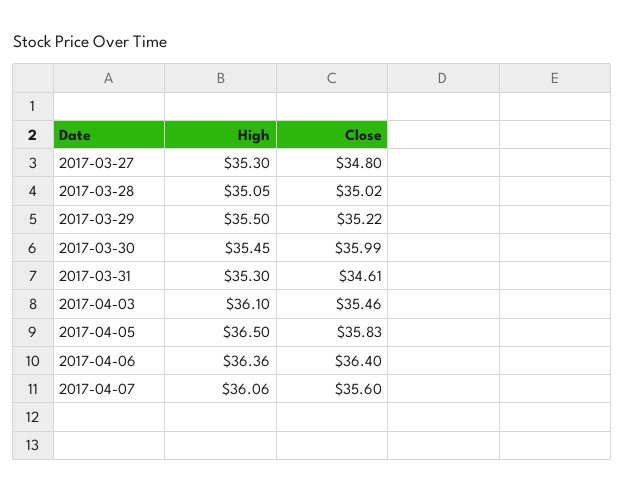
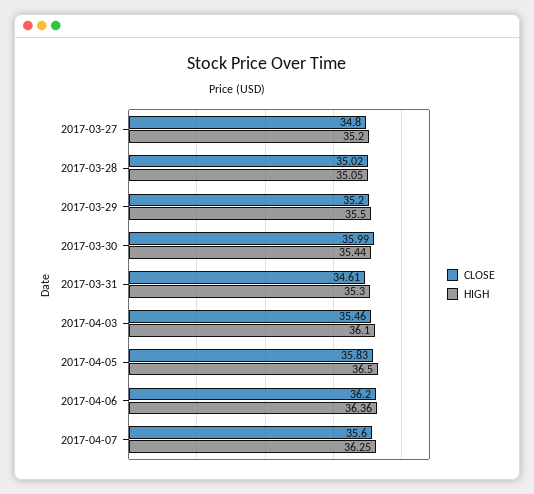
  {
    "High": {
-     "2017-03-27": 35.3,
+     "2017-03-27": 35.2,
      "2017-03-28": 35.05,
      "2017-03-29": 35.5,
-     "2017-03-30": 35.45,
+     "2017-03-30": 35.44,
      "2017-03-31": 35.3,
      "2017-04-03": 36.1,
      "2017-04-05": 36.5,
      "2017-04-06": 36.36,
-     "2017-04-07": 36.06
+     "2017-04-07": 36.25
    },
    "Close": {
      "2017-03-27": 34.8,
      "2017-03-28": 35.02,
-     "2017-03-29": 35.22,
+     "2017-03-29": 35.2,
      "2017-03-30": 35.99,
      "2017-03-31": 34.61,
      "2017-04-03": 35.46,
      "2017-04-05": 35.83,
-     "2017-04-06": 36.4,
+     "2017-04-06": 36.2,
      "2017-04-07": 35.6
    }
  }

